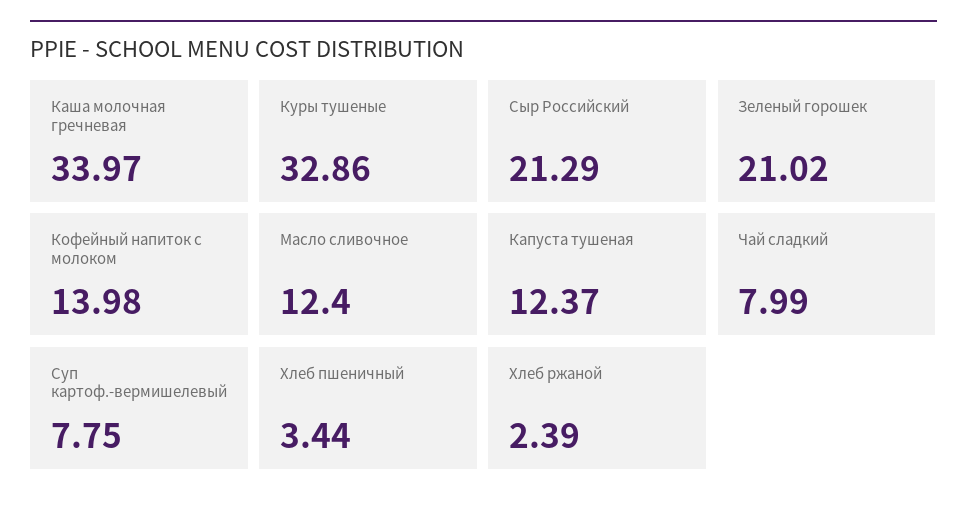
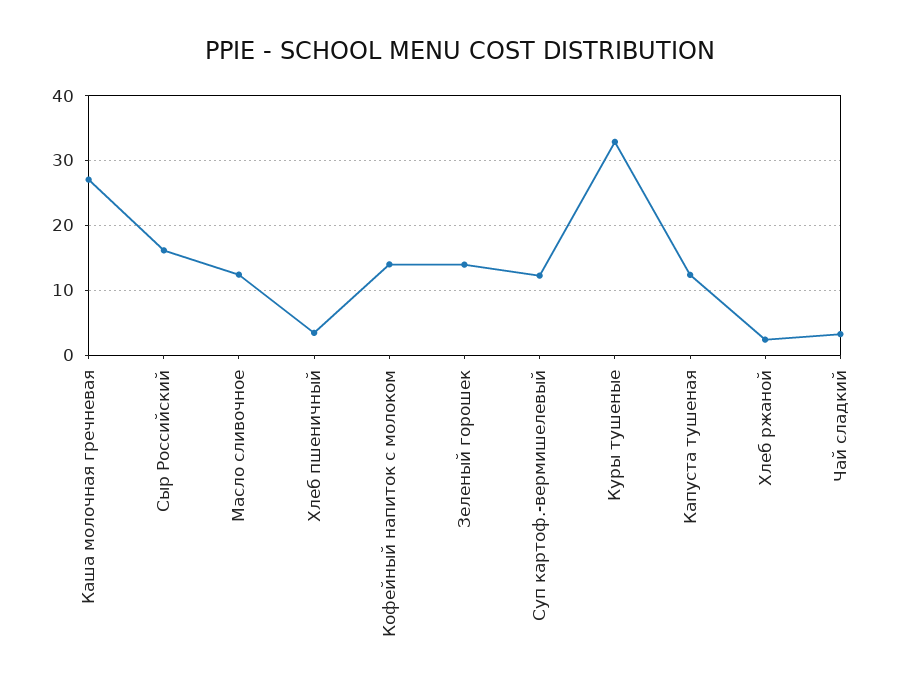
  {
-   "Каша молочная гречневая": 33.97,
+   "Каша молочная гречневая": 27,
    "Куры тушеные": 32.86,
-   "Сыр Российский": 21.29,
+   "Сыр Российский": 16,
-   "Зеленый горошек": 21.02,
+   "Зеленый горошек": 14,
    "Кофейный напиток с молоком": 13.98,
    "Масло сливочное": 12.4,
    "Капуста тушеная": 12.37,
-   "Чай сладкий": 7.99,
+   "Чай сладкий": 3,
-   "Суп картоф.-вермишелевый": 7.75,
+   "Суп картоф.-вермишелевый": 12,
    "Хлеб пшеничный": 3.44,
    "Хлеб ржаной": 2.39
  }

